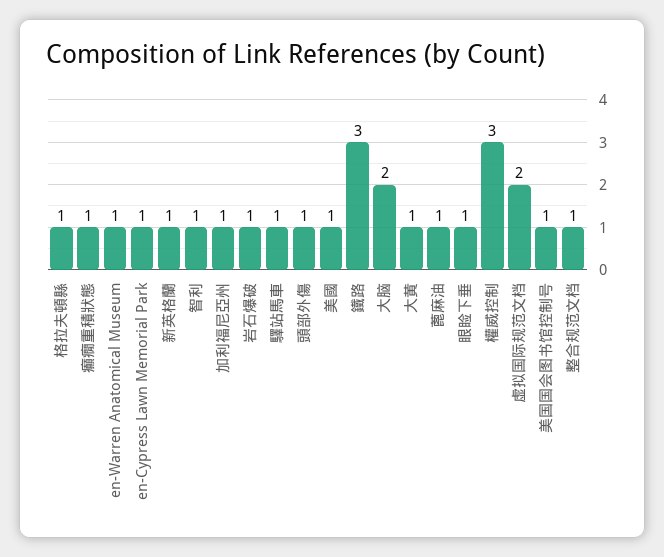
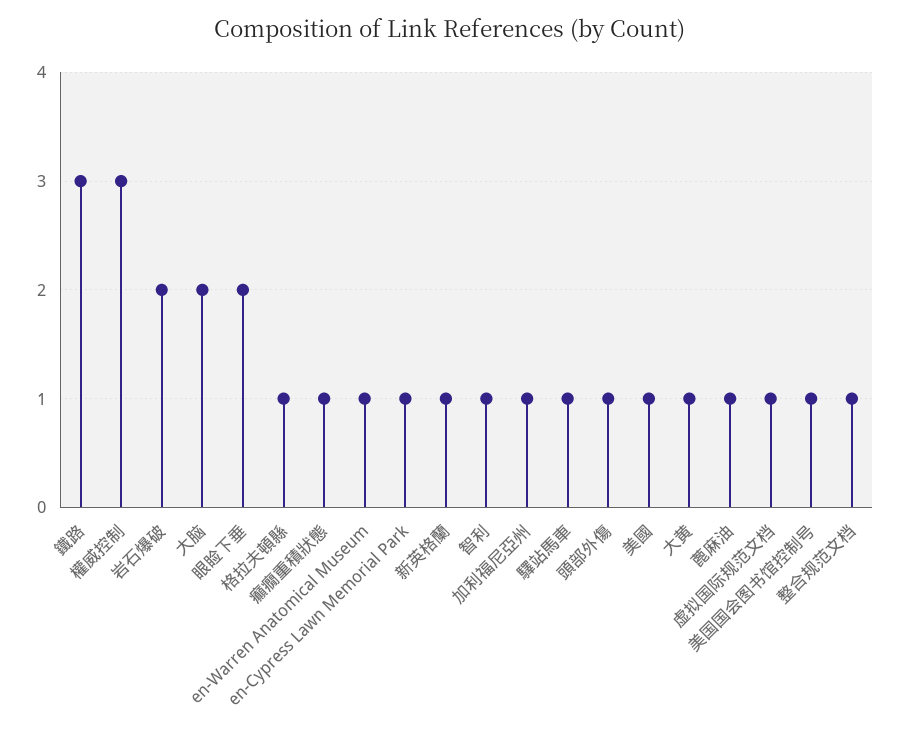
  {
    "格拉夫頓縣": 1,
    "癲癇重積狀態": 1,
    "en-Warren Anatomical Museum": 1,
    "en-Cypress Lawn Memorial Park": 1,
    "新英格蘭": 1,
    "智利": 1,
    "加利福尼亞州": 1,
-   "岩石爆破": 1,
+   "岩石爆破": 2,
    "驛站馬車": 1,
    "頭部外傷": 1,
    "美國": 1,
    "鐵路": 3,
    "大脑": 2,
    "大黄": 1,
    "蓖麻油": 1,
-   "眼睑下垂": 1,
+   "眼睑下垂": 2,
    "權威控制": 3,
-   "虚拟国际规范文档": 2,
+   "虚拟国际规范文档": 1,
    "美国国会图书馆控制号": 1,
    "整合规范文档": 1
  }

